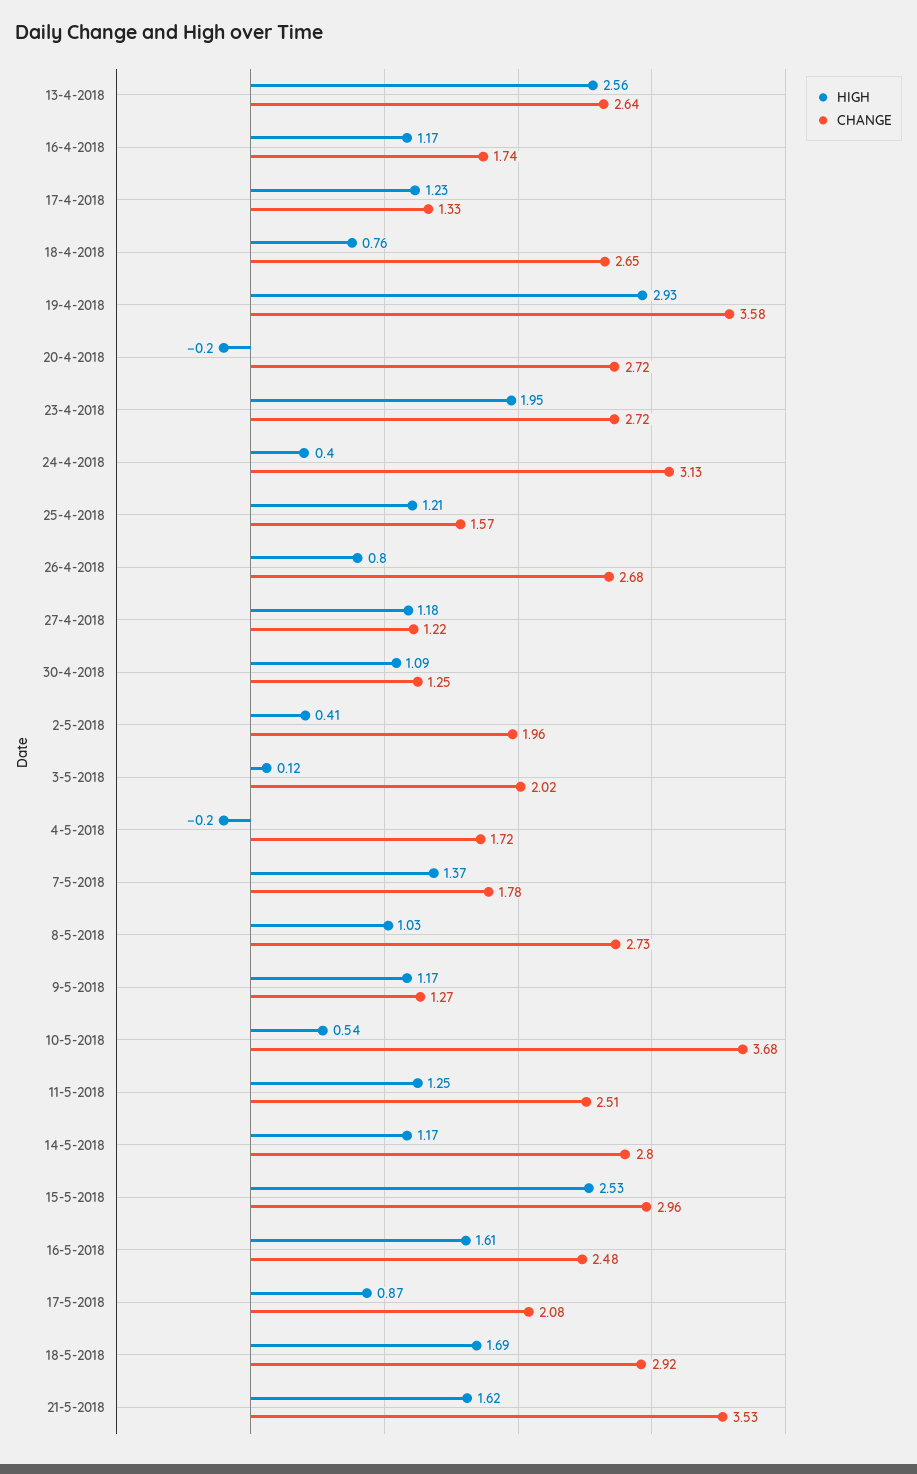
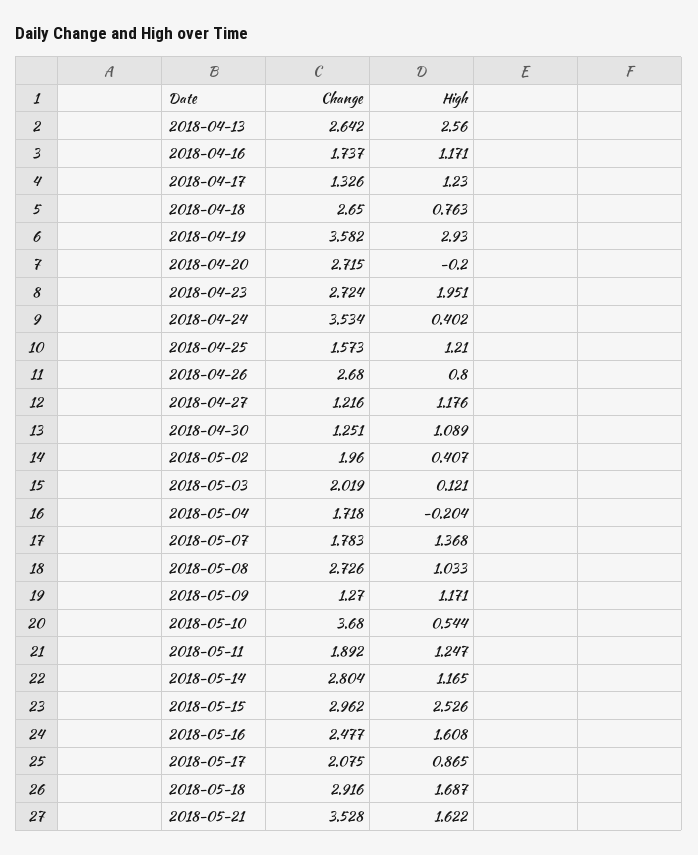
  {
    "HIGH": {
      "13-4-2018": 2.56,
      "16-4-2018": 1.171,
      "17-4-2018": 1.23,
      "18-4-2018": 0.763,
      "19-4-2018": 2.93,
      "20-4-2018": -0.2,
      "23-4-2018": 1.951,
      "24-4-2018": 0.402,
      "25-4-2018": 1.21,
      "26-4-2018": 0.8,
      "27-4-2018": 1.176,
      "30-4-2018": 1.089,
      "2-5-2018": 0.407,
      "3-5-2018": 0.121,
      "4-5-2018": -0.204,
      "7-5-2018": 1.368,
      "8-5-2018": 1.033,
      "9-5-2018": 1.171,
      "10-5-2018": 0.544,
      "11-5-2018": 1.247,
      "14-5-2018": 1.165,
      "15-5-2018": 2.526,
      "16-5-2018": 1.608,
      "17-5-2018": 0.865,
      "18-5-2018": 1.687,
      "21-5-2018": 1.622
    },
    "CHANGE": {
      "13-4-2018": 2.642,
      "16-4-2018": 1.737,
      "17-4-2018": 1.326,
      "18-4-2018": 2.65,
      "19-4-2018": 3.582,
      "20-4-2018": 2.715,
      "23-4-2018": 2.724,
-     "24-4-2018": 3.13,
+     "24-4-2018": 3.534,
      "25-4-2018": 1.573,
      "26-4-2018": 2.68,
      "27-4-2018": 1.216,
      "30-4-2018": 1.251,
      "2-5-2018": 1.96,
      "3-5-2018": 2.019,
      "4-5-2018": 1.718,
      "7-5-2018": 1.783,
      "8-5-2018": 2.726,
      "9-5-2018": 1.27,
      "10-5-2018": 3.68,
-     "11-5-2018": 2.51,
+     "11-5-2018": 1.892,
      "14-5-2018": 2.804,
      "15-5-2018": 2.962,
      "16-5-2018": 2.477,
      "17-5-2018": 2.075,
      "18-5-2018": 2.916,
      "21-5-2018": 3.528
    }
  }

